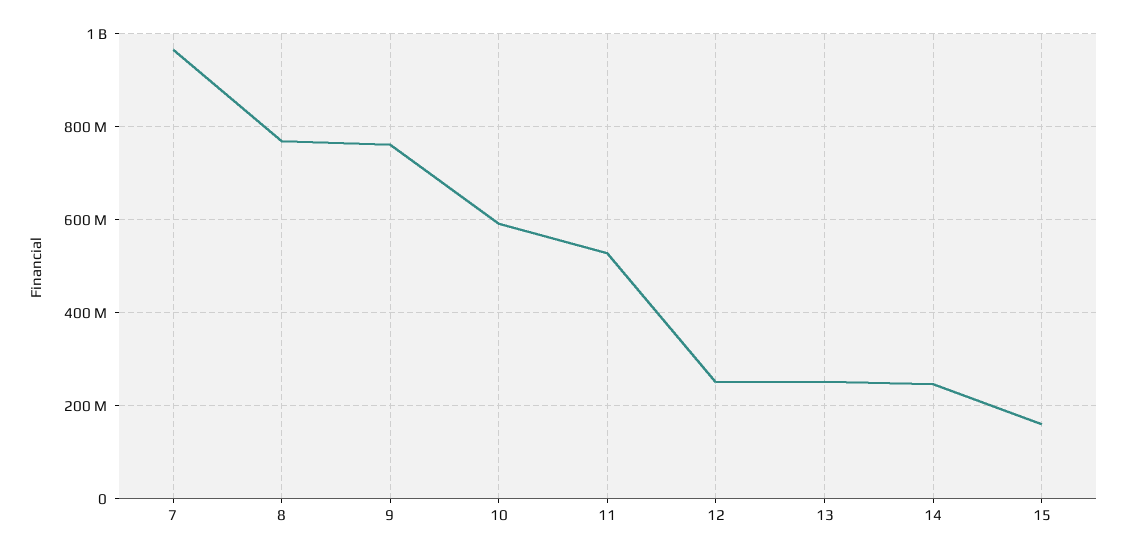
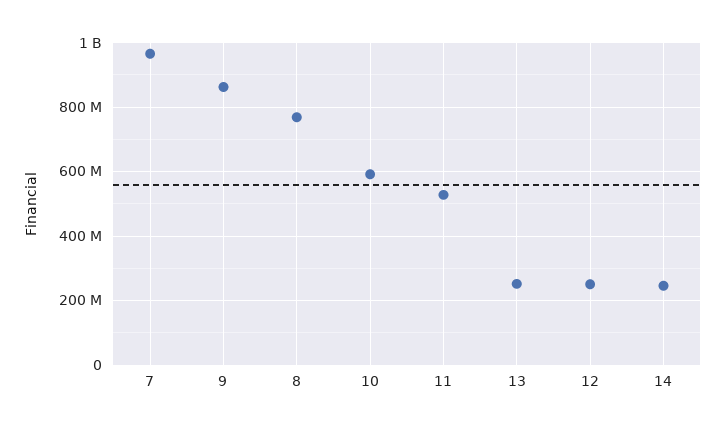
  {
    "7": 960000000,
    "8": 760000000,
-   "9": 760000000,
+   "9": 860000000,
    "10": 600000000,
    "11": 520000000,
    "12": 260000000,
    "13": 260000000,
-   "14": 240000000,
+   "14": 240000000
-   "15": 160000000
  }

